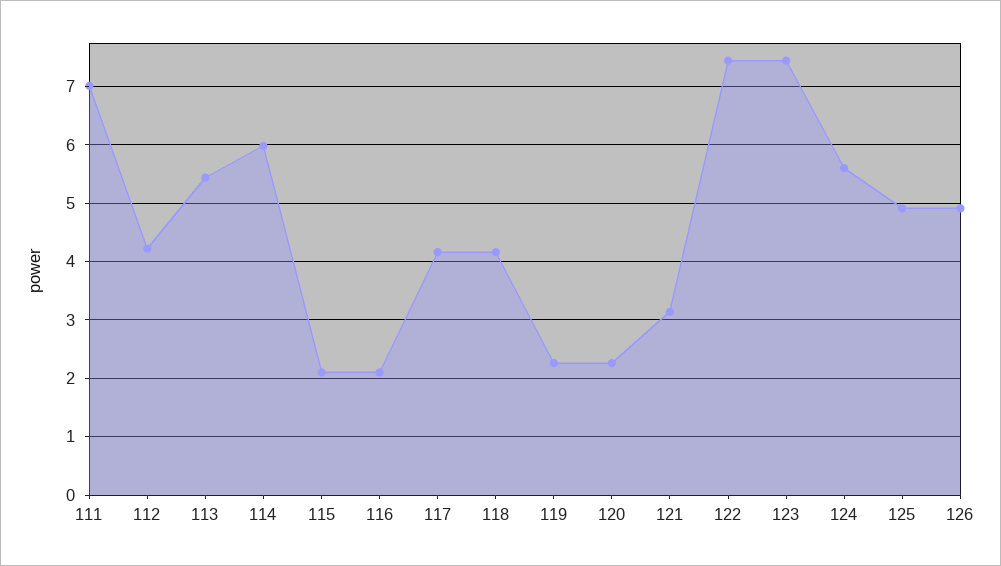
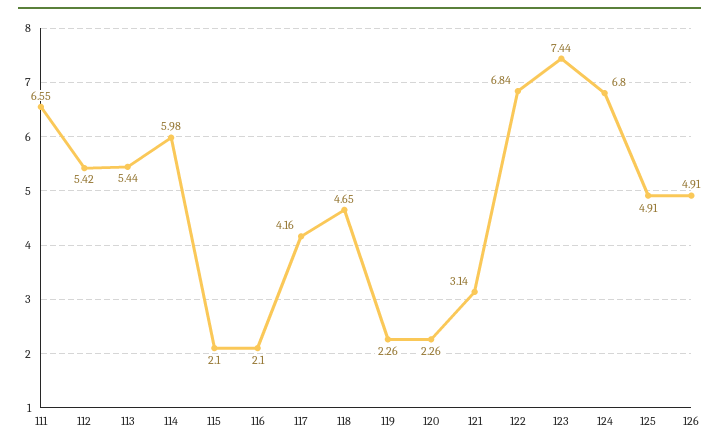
  {
-   "111": 7,
+   "111": 6.55,
-   "112": 4.2,
+   "112": 5.42,
    "113": 5.44,
    "114": 5.98,
    "115": 2.1,
    "116": 2.1,
    "117": 4.16,
-   "118": 4.2,
+   "118": 4.65,
    "119": 2.26,
    "120": 2.26,
    "121": 3.14,
-   "122": 7.4,
+   "122": 6.84,
    "123": 7.44,
-   "124": 5.6,
+   "124": 6.8,
    "125": 4.91,
    "126": 4.91
  }

